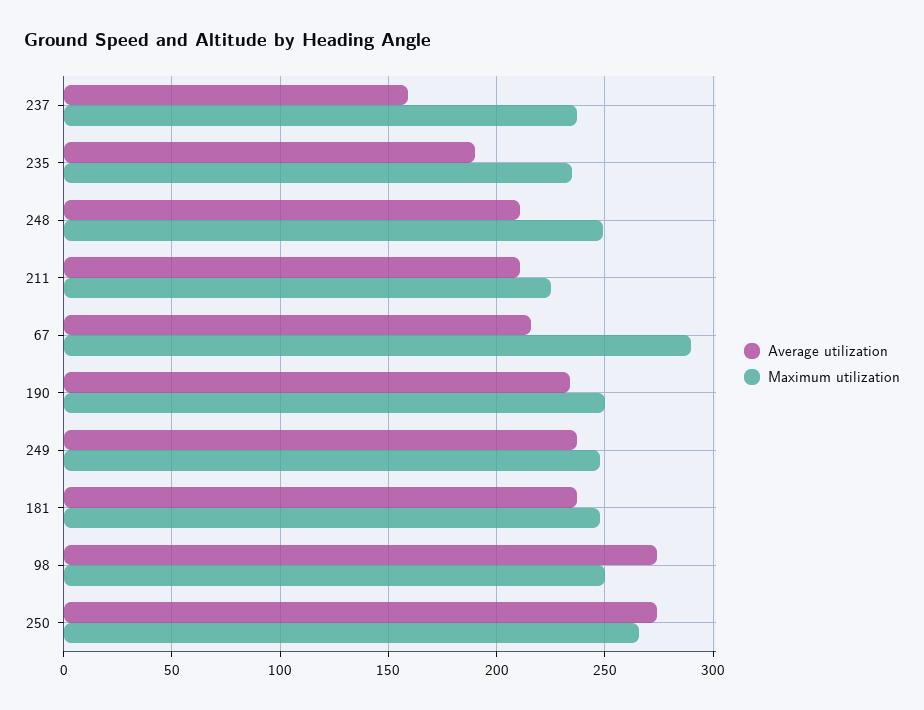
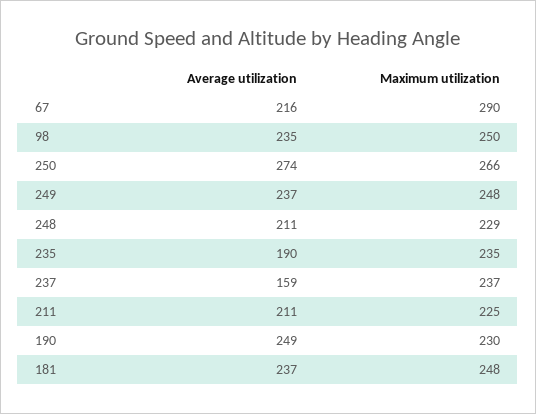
  {
    "Average utilization": {
      "237": 159,
      "235": 190,
      "248": 211,
      "211": 211,
      "67": 216,
-     "190": 235,
+     "190": 249,
      "249": 237,
      "181": 237,
-     "98": 275,
+     "98": 235,
      "250": 274
    },
    "Maximum utilization": {
      "237": 237,
      "235": 235,
-     "248": 250,
+     "248": 229,
      "211": 225,
      "67": 290,
-     "190": 250,
+     "190": 230,
      "249": 248,
      "181": 248,
      "98": 250,
      "250": 266
    }
  }

